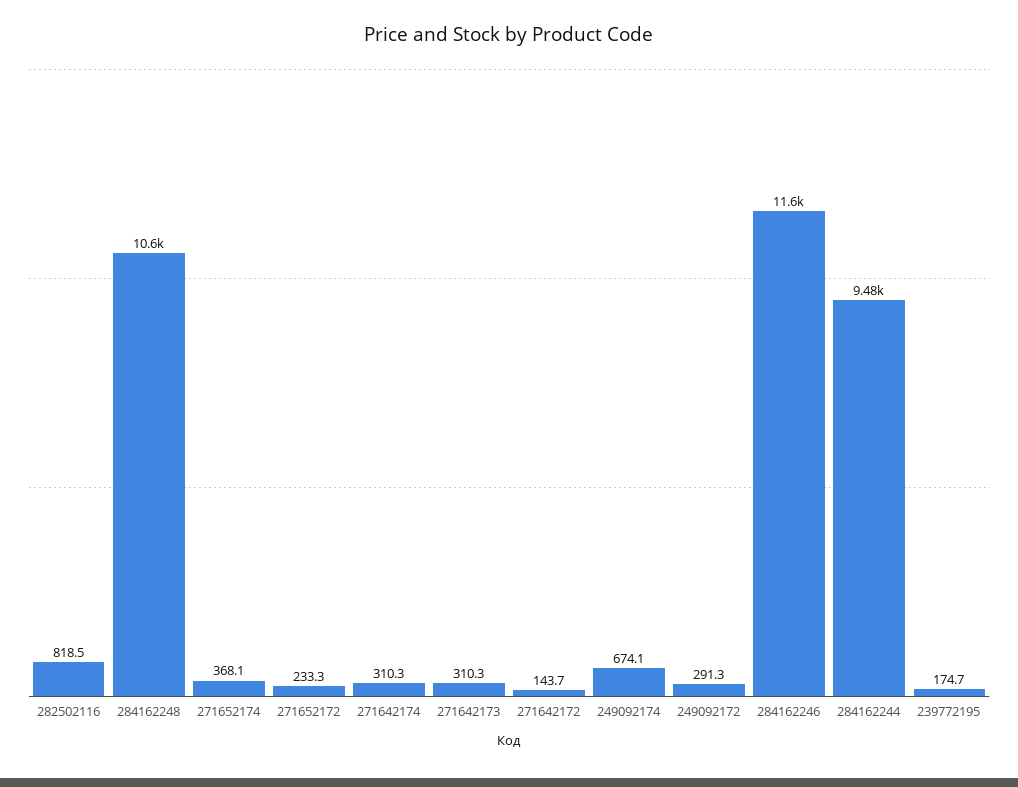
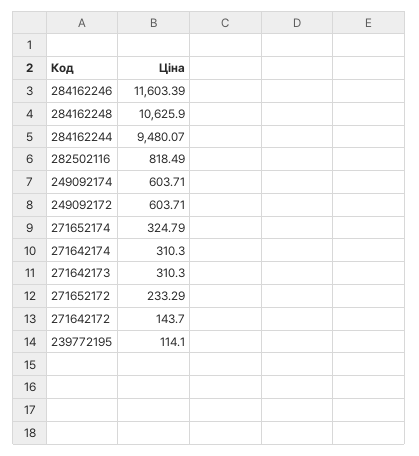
  {
    "282502116": 818.49,
    "284162248": 10625.9,
-   "271652174": 368.1,
+   "271652174": 324.79,
    "271652172": 233.29,
    "271642174": 310.3,
    "271642173": 310.3,
    "271642172": 143.7,
-   "249092174": 674.1,
+   "249092174": 603.71,
-   "249092172": 291.3,
+   "249092172": 603.71,
    "284162246": 11603.39,
    "284162244": 9480.07,
-   "239772195": 174.7
+   "239772195": 114.1
  }

